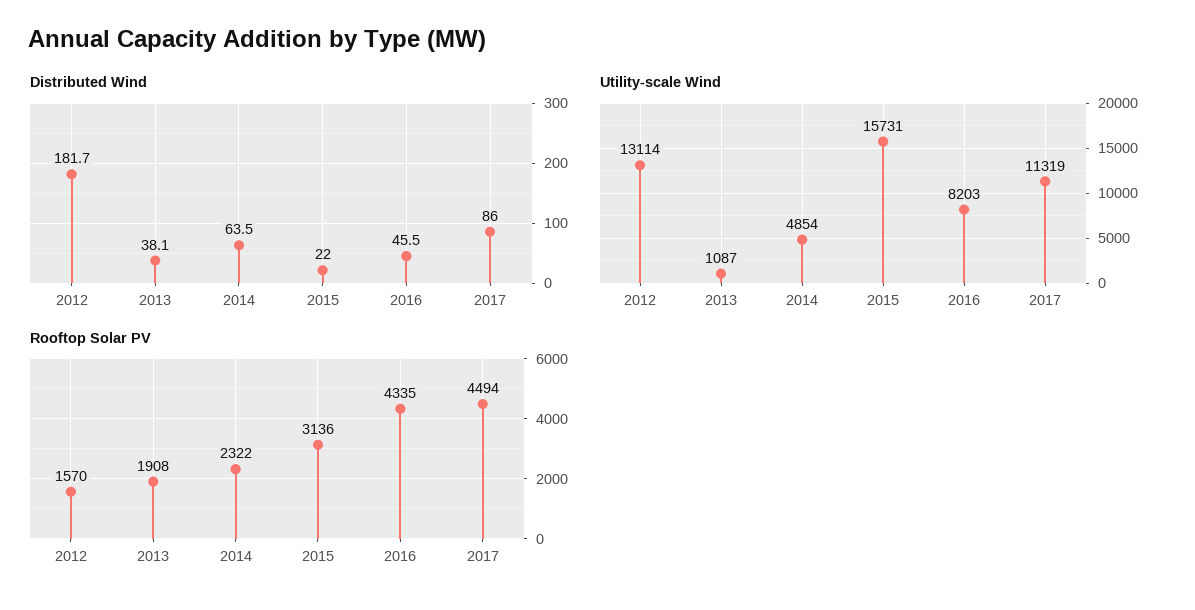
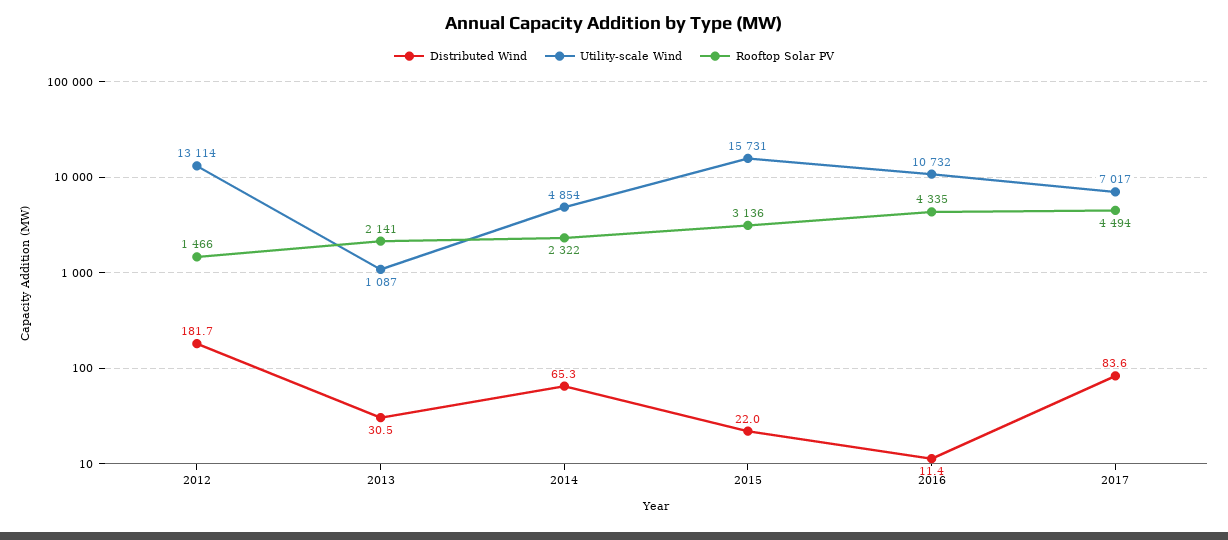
  {
    "Distributed Wind": {
      "2012": 181.7,
-     "2013": 38.1,
+     "2013": 30.5,
-     "2014": 63.5,
+     "2014": 65.3,
      "2015": 22,
-     "2016": 45.5,
+     "2016": 11.4,
-     "2017": 86
+     "2017": 83.6
    },
    "Utility-scale Wind": {
      "2012": 13114,
      "2013": 1087,
      "2014": 4854,
      "2015": 15731,
-     "2016": 8203,
+     "2016": 10732,
-     "2017": 11319
+     "2017": 7017
    },
    "Rooftop Solar PV": {
-     "2012": 1570,
+     "2012": 1466,
-     "2013": 1908,
+     "2013": 2141,
      "2014": 2322,
      "2015": 3136,
      "2016": 4335,
      "2017": 4494
    }
  }

